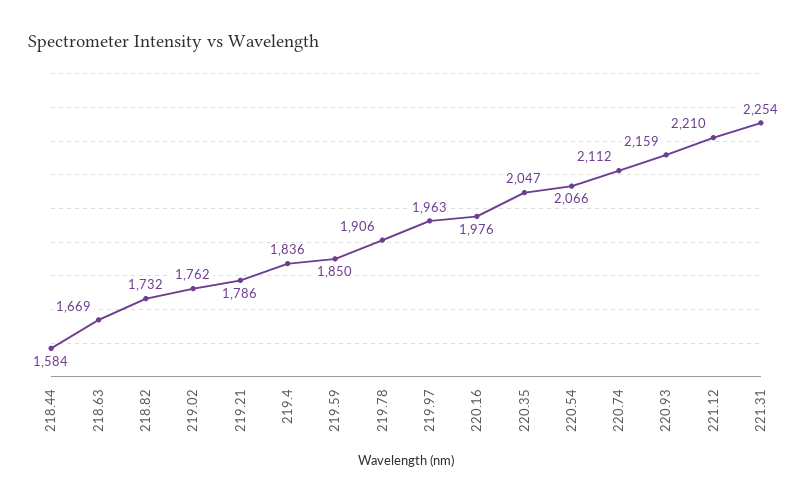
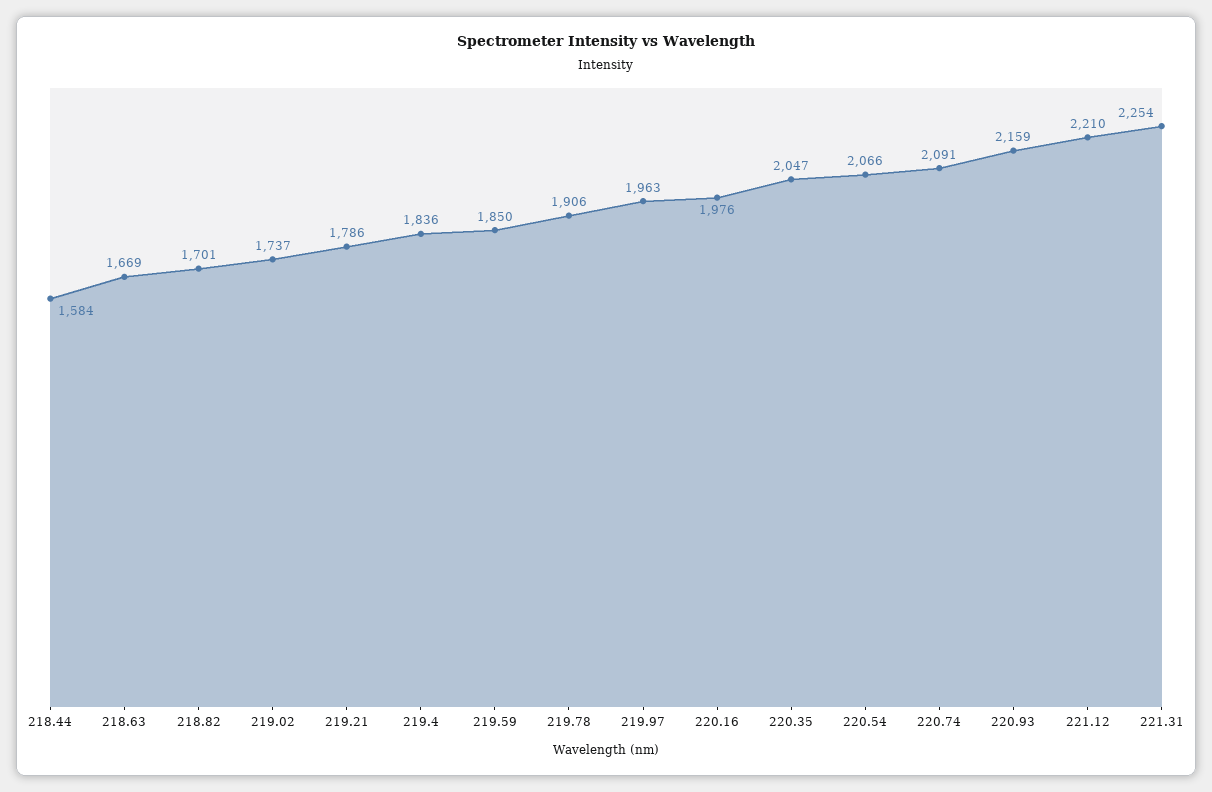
  {
    "218.44": 1584,
    "218.63": 1669,
-   "218.82": 1732,
+   "218.82": 1701,
-   "219.02": 1762,
+   "219.02": 1737,
    "219.21": 1786,
    "219.4": 1836,
    "219.59": 1850,
    "219.78": 1906,
    "219.97": 1963,
    "220.16": 1976,
    "220.35": 2047,
    "220.54": 2066,
-   "220.74": 2112,
+   "220.74": 2091,
    "220.93": 2159,
    "221.12": 2210,
    "221.31": 2254
  }

